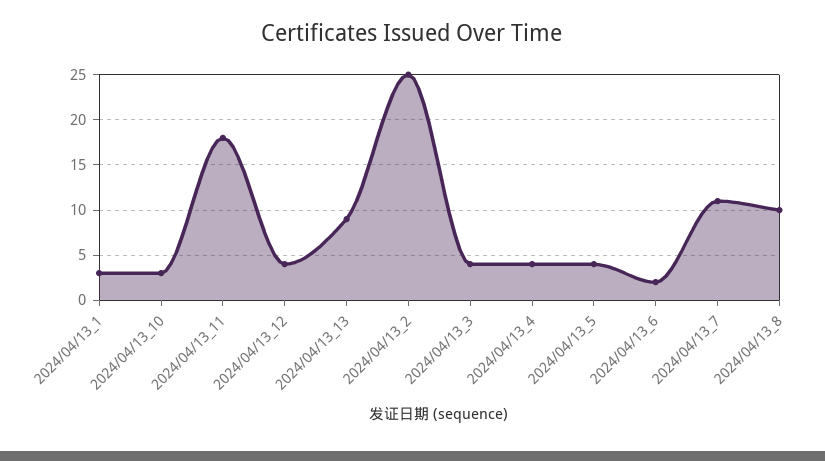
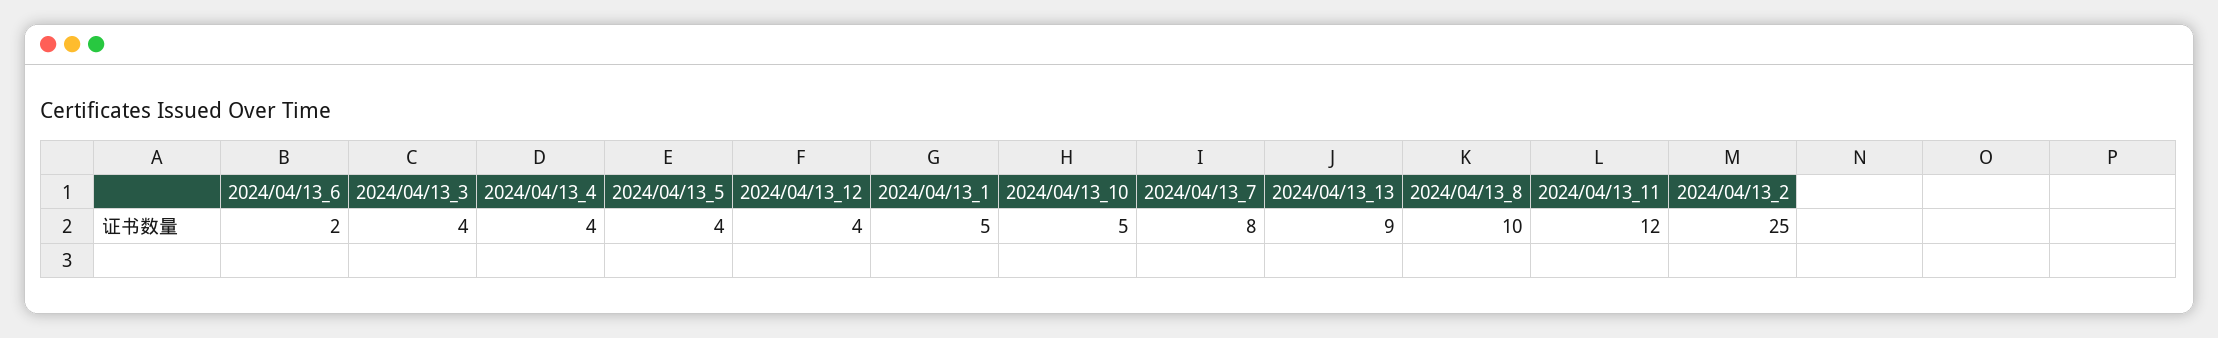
  {
-   "2024/04/13_1": 3,
+   "2024/04/13_1": 5,
-   "2024/04/13_10": 3,
+   "2024/04/13_10": 5,
-   "2024/04/13_11": 18,
+   "2024/04/13_11": 12,
    "2024/04/13_12": 4,
    "2024/04/13_13": 9,
    "2024/04/13_2": 25,
    "2024/04/13_3": 4,
    "2024/04/13_4": 4,
    "2024/04/13_5": 4,
    "2024/04/13_6": 2,
-   "2024/04/13_7": 11,
+   "2024/04/13_7": 8,
    "2024/04/13_8": 10
  }

